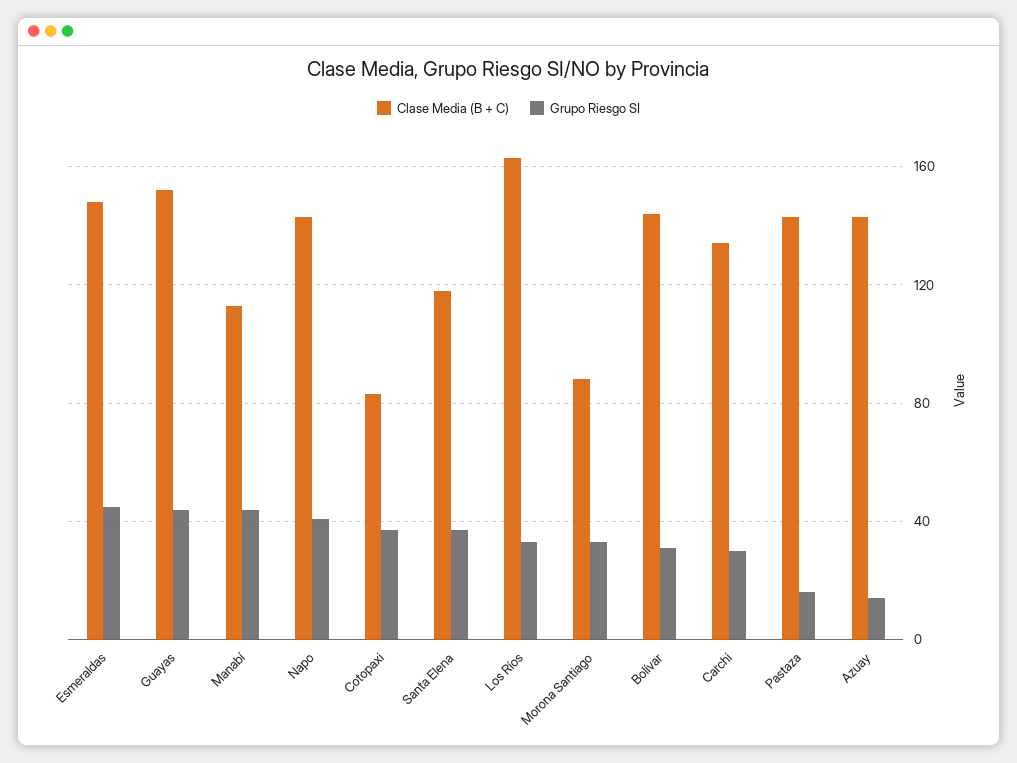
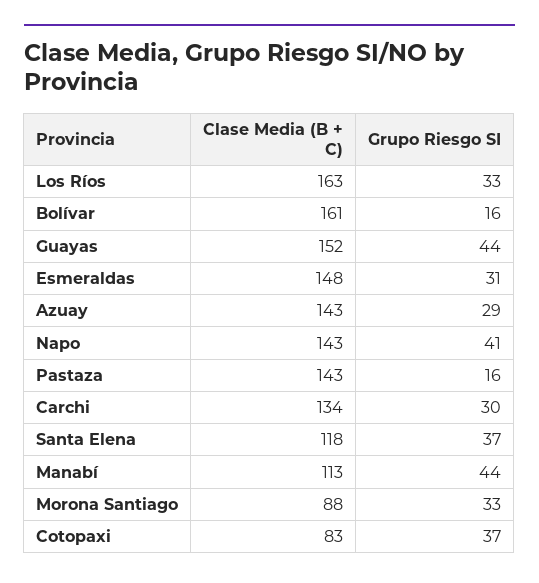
  {
    "Clase Media (B + C)": {
      "Esmeraldas": 148,
      "Guayas": 152,
      "Manabí": 113,
      "Napo": 143,
      "Cotopaxi": 83,
      "Santa Elena": 118,
      "Los Ríos": 163,
      "Morona Santiago": 88,
-     "Bolívar": 145,
+     "Bolívar": 161,
      "Carchi": 134,
      "Pastaza": 143,
      "Azuay": 143
    },
    "Grupo Riesgo SI": {
-     "Esmeraldas": 45,
+     "Esmeraldas": 31,
      "Guayas": 44,
      "Manabí": 44,
      "Napo": 41,
      "Cotopaxi": 37,
      "Santa Elena": 37,
      "Los Ríos": 33,
      "Morona Santiago": 33,
-     "Bolívar": 30,
+     "Bolívar": 16,
      "Carchi": 30,
      "Pastaza": 16,
-     "Azuay": 15
+     "Azuay": 29
    }
  }

